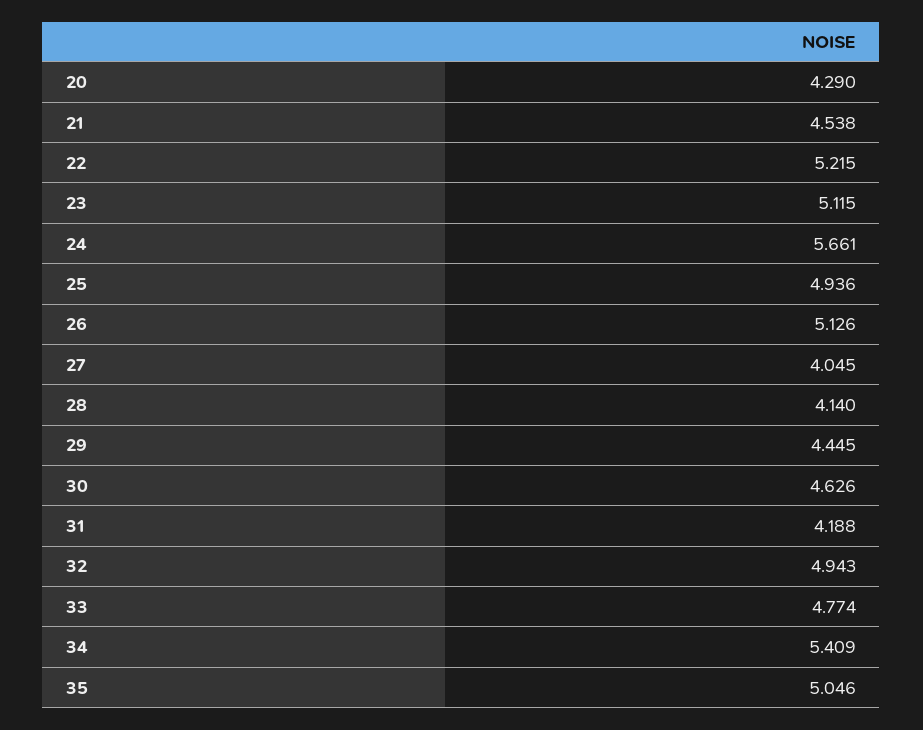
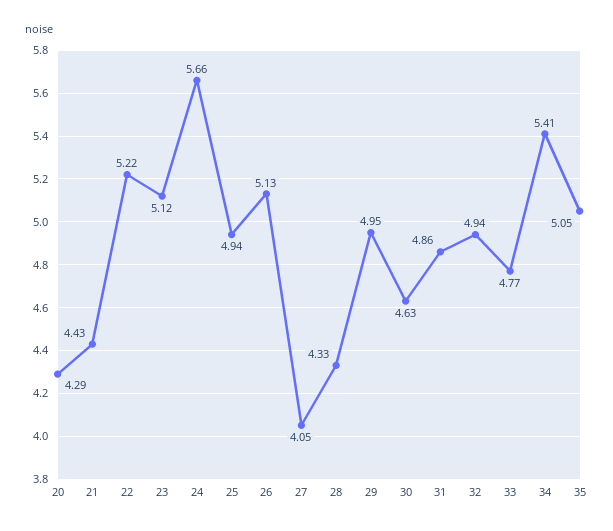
  {
    "20": 4.29,
-   "21": 4.538,
+   "21": 4.43,
    "22": 5.215,
    "23": 5.115,
    "24": 5.661,
    "25": 4.936,
    "26": 5.126,
    "27": 4.045,
-   "28": 4.14,
+   "28": 4.33,
-   "29": 4.445,
+   "29": 4.95,
    "30": 4.626,
-   "31": 4.188,
+   "31": 4.86,
    "32": 4.943,
    "33": 4.774,
    "34": 5.409,
    "35": 5.046
  }

